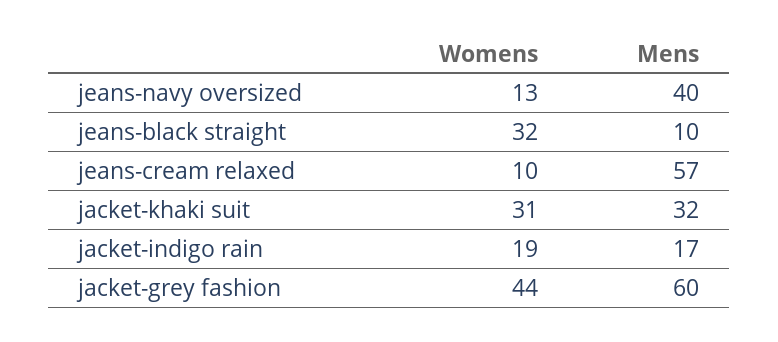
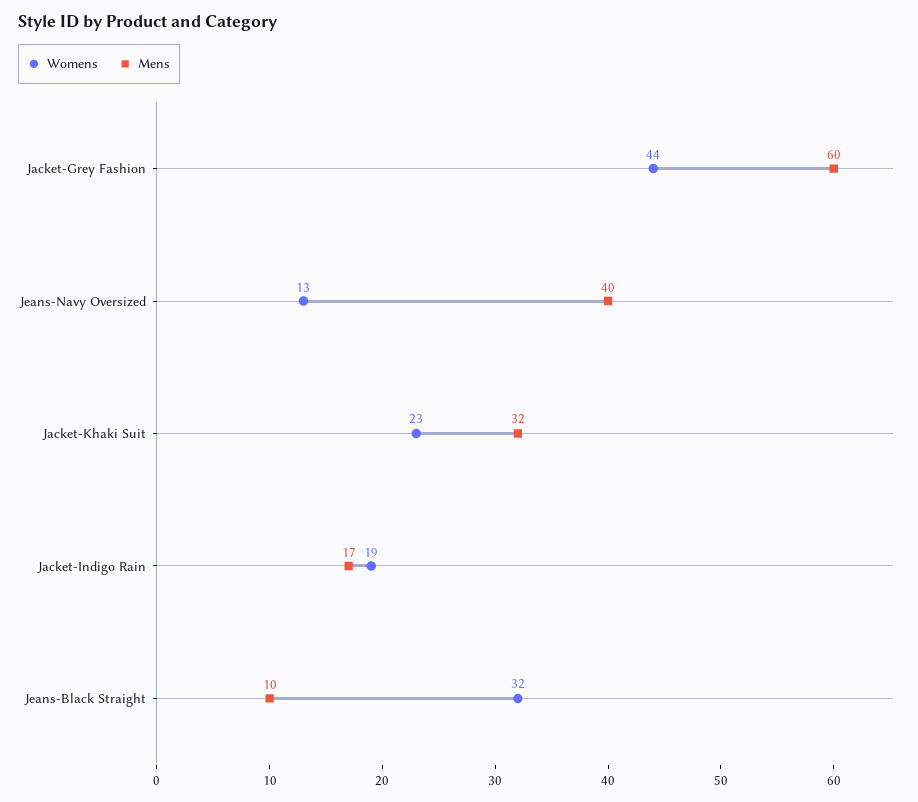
  {
    "Womens": {
      "jeans-navy oversized": 13,
      "jeans-black straight": 32,
-     "jeans-cream relaxed": 10,
-     "jacket-khaki suit": 31,
+     "jacket-khaki suit": 23,
      "jacket-indigo rain": 19,
      "jacket-grey fashion": 44
    },
    "Mens": {
      "jeans-navy oversized": 40,
      "jeans-black straight": 10,
-     "jeans-cream relaxed": 57,
      "jacket-khaki suit": 32,
      "jacket-indigo rain": 17,
      "jacket-grey fashion": 60
    }
  }

